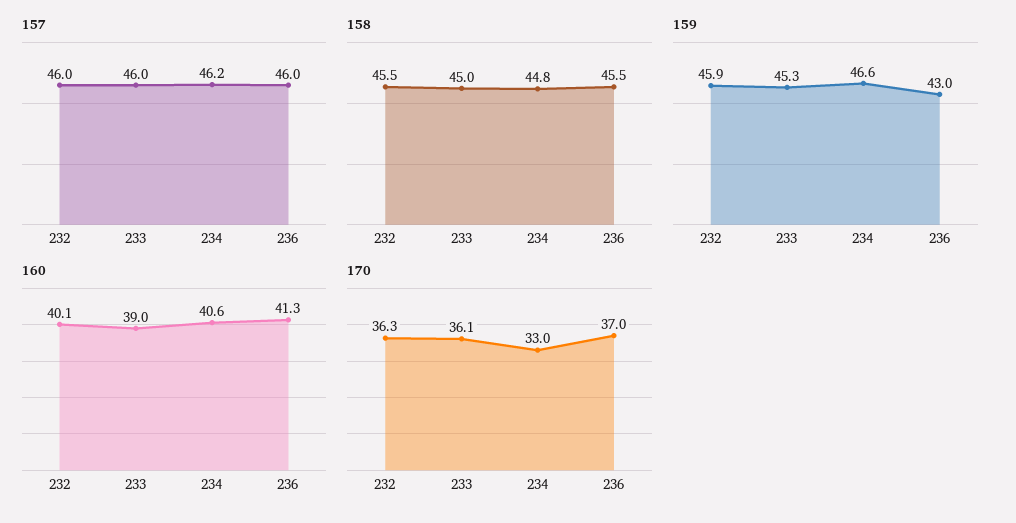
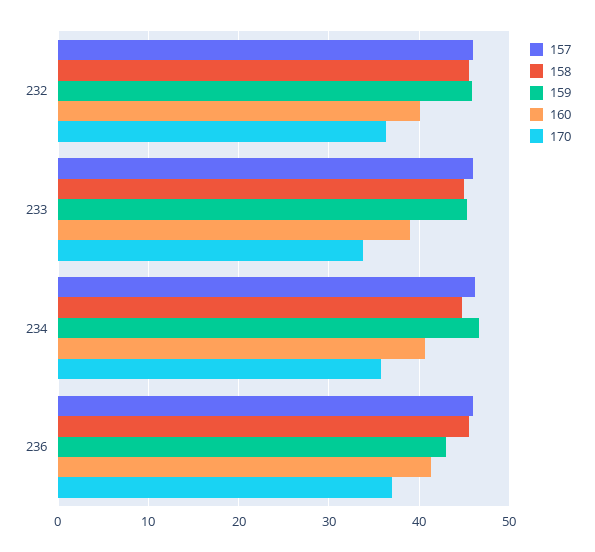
  {
    "157": {
      "232": 46,
      "233": 46,
      "234": 46.2,
      "236": 46
    },
    "158": {
      "232": 45.5,
      "233": 45,
      "234": 44.8,
      "236": 45.5
    },
    "159": {
      "232": 45.9,
      "233": 45.3,
      "234": 46.6,
      "236": 43
    },
    "160": {
      "232": 40.1,
      "233": 39,
      "234": 40.6,
      "236": 41.3
    },
    "170": {
      "232": 36.3,
-     "233": 36.1,
+     "233": 34,
-     "234": 33,
+     "234": 36,
      "236": 37
    }
  }

